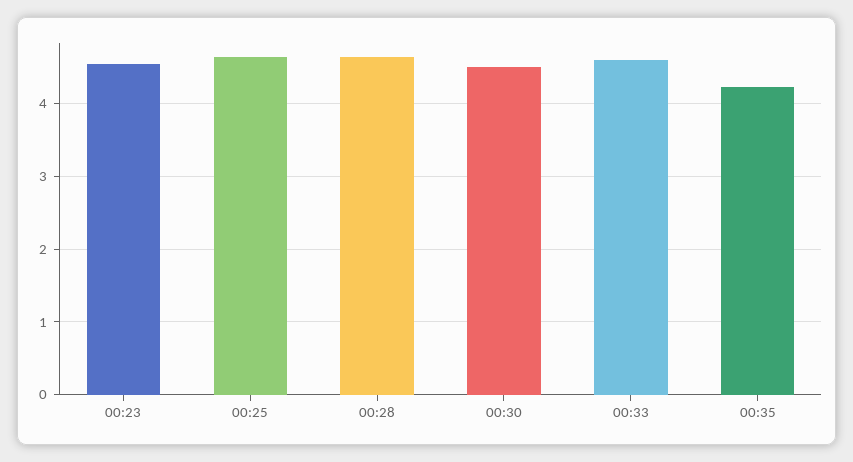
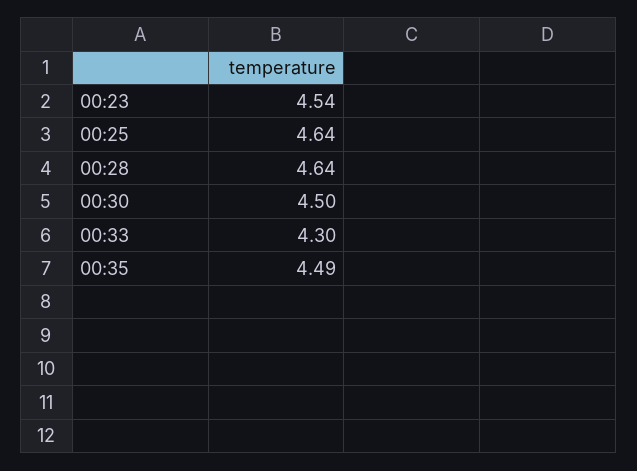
  {
    "00:23": 4.54,
    "00:25": 4.64,
    "00:28": 4.64,
    "00:30": 4.5,
-   "00:33": 4.6,
+   "00:33": 4.3,
-   "00:35": 4.2
+   "00:35": 4.49
  }

